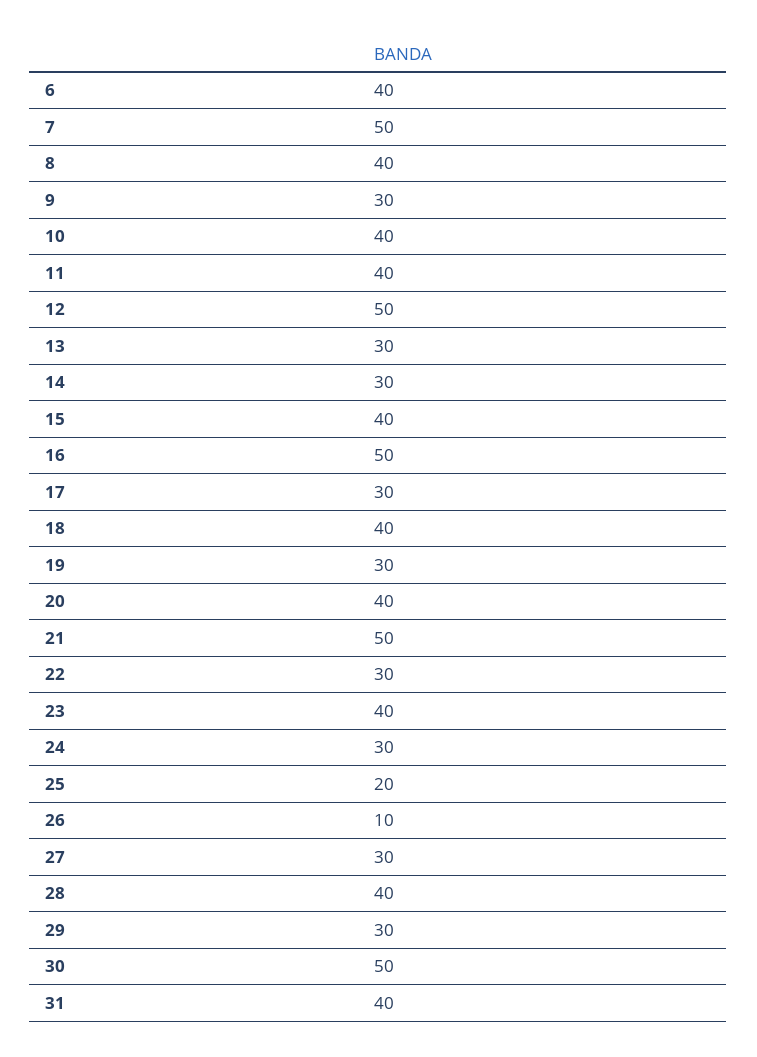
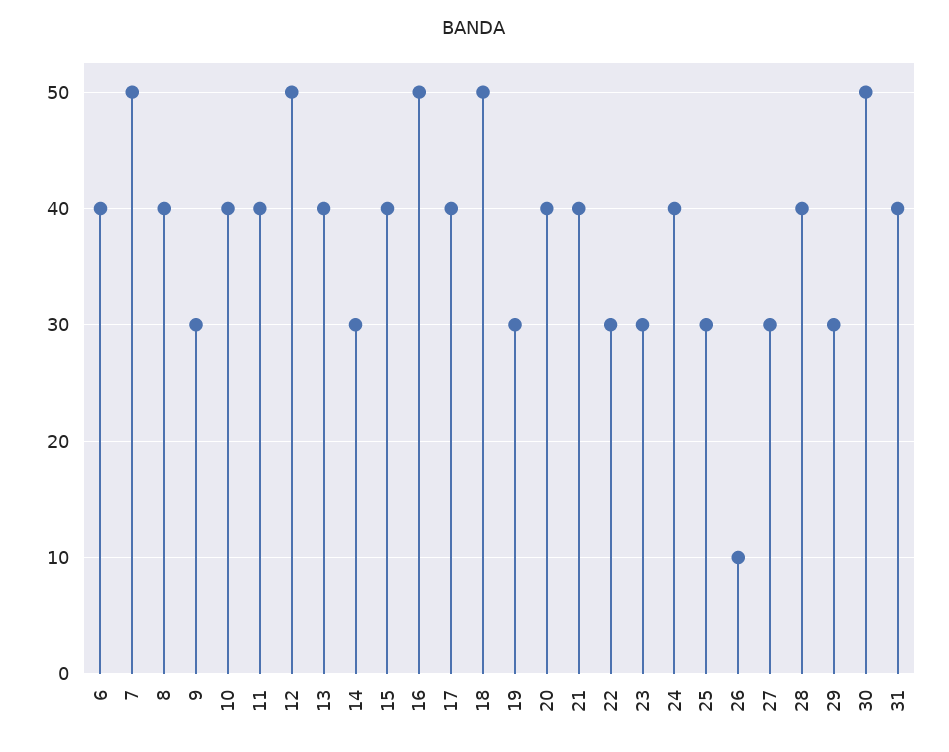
  {
    "6": 40,
    "7": 50,
    "8": 40,
    "9": 30,
    "10": 40,
    "11": 40,
    "12": 50,
-   "13": 30,
+   "13": 40,
    "14": 30,
    "15": 40,
    "16": 50,
-   "17": 30,
+   "17": 40,
-   "18": 40,
+   "18": 50,
    "19": 30,
    "20": 40,
-   "21": 50,
+   "21": 40,
    "22": 30,
-   "23": 40,
+   "23": 30,
-   "24": 30,
+   "24": 40,
-   "25": 20,
+   "25": 30,
    "26": 10,
    "27": 30,
    "28": 40,
    "29": 30,
    "30": 50,
    "31": 40
  }

